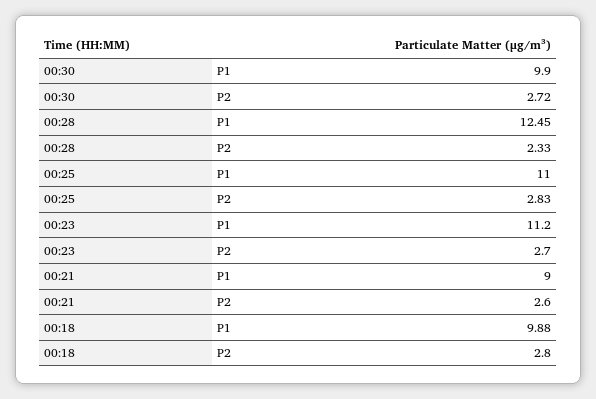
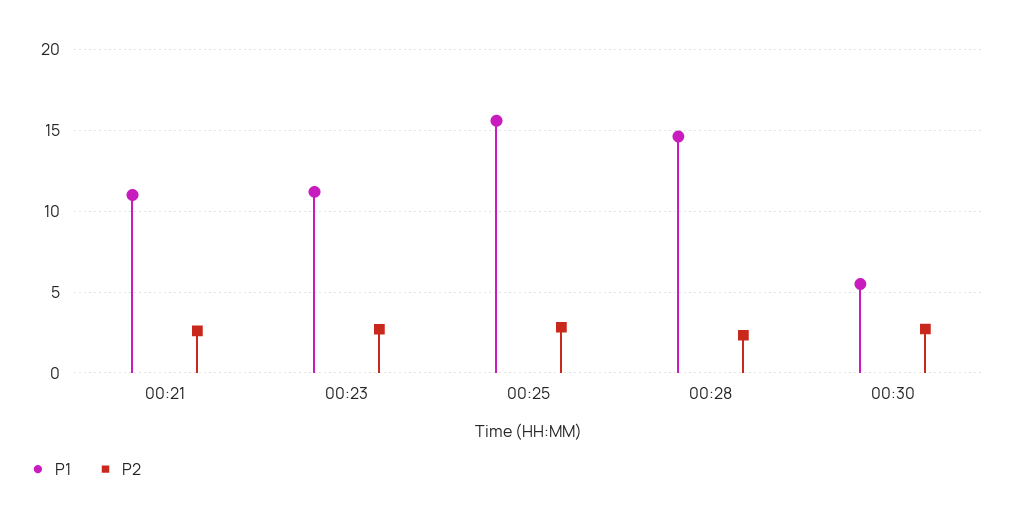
  {
    "P1": {
-     "00:30": 9.9,
+     "00:30": 5.5,
-     "00:28": 12.45,
+     "00:28": 14.5,
-     "00:25": 11,
+     "00:25": 15.5,
      "00:23": 11.2,
-     "00:21": 9,
+     "00:21": 11
-     "00:18": 9.88
    },
    "P2": {
      "00:30": 2.72,
      "00:28": 2.33,
      "00:25": 2.83,
      "00:23": 2.7,
-     "00:21": 2.6,
+     "00:21": 2.6
-     "00:18": 2.8
    }
  }

